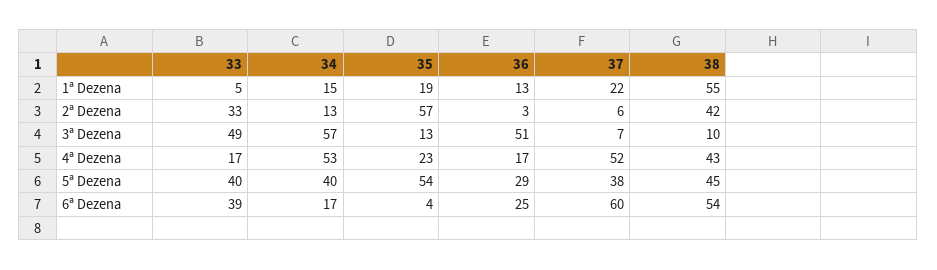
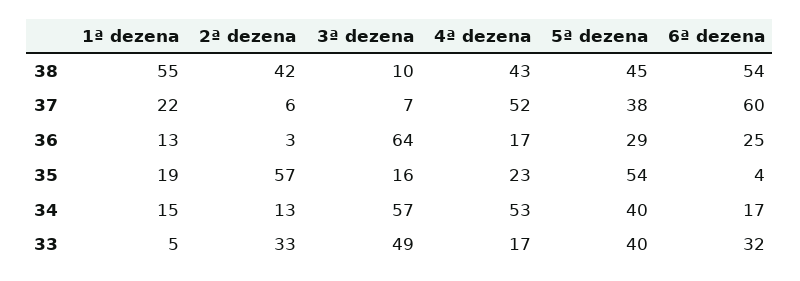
  {
    "33": {
      "1ª Dezena": 5,
      "2ª Dezena": 33,
      "3ª Dezena": 49,
      "4ª Dezena": 17,
      "5ª Dezena": 40,
-     "6ª Dezena": 39
+     "6ª Dezena": 32
    },
    "34": {
      "1ª Dezena": 15,
      "2ª Dezena": 13,
      "3ª Dezena": 57,
      "4ª Dezena": 53,
      "5ª Dezena": 40,
      "6ª Dezena": 17
    },
    "35": {
      "1ª Dezena": 19,
      "2ª Dezena": 57,
-     "3ª Dezena": 13,
+     "3ª Dezena": 16,
      "4ª Dezena": 23,
      "5ª Dezena": 54,
      "6ª Dezena": 4
    },
    "36": {
      "1ª Dezena": 13,
      "2ª Dezena": 3,
-     "3ª Dezena": 51,
+     "3ª Dezena": 64,
      "4ª Dezena": 17,
      "5ª Dezena": 29,
      "6ª Dezena": 25
    },
    "37": {
      "1ª Dezena": 22,
      "2ª Dezena": 6,
      "3ª Dezena": 7,
      "4ª Dezena": 52,
      "5ª Dezena": 38,
      "6ª Dezena": 60
    },
    "38": {
      "1ª Dezena": 55,
      "2ª Dezena": 42,
      "3ª Dezena": 10,
      "4ª Dezena": 43,
      "5ª Dezena": 45,
      "6ª Dezena": 54
    }
  }

